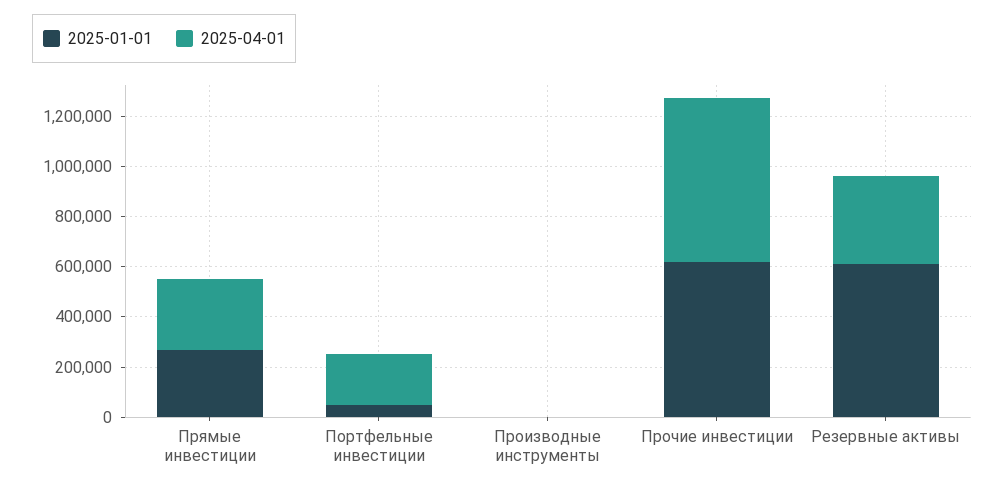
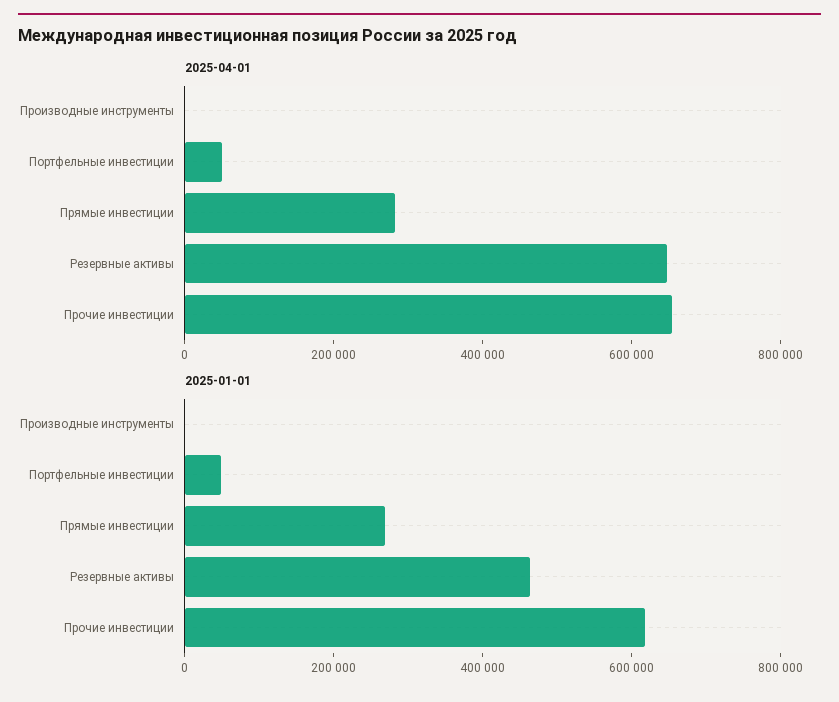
  {
    "2025-01-01": {
      "Прямые инвестиции": 250000,
      "Портфельные инвестиции": 50000,
      "Производные инструменты": 0,
      "Прочие инвестиции": 600000,
-     "Резервные активы": 600000
+     "Резервные активы": 450000
    },
    "2025-04-01": {
      "Прямые инвестиции": 300000,
-     "Портфельные инвестиции": 200000,
+     "Портфельные инвестиции": 50000,
      "Производные инструменты": 0,
      "Прочие инвестиции": 650000,
-     "Резервные активы": 350000
+     "Резервные активы": 650000
    }
  }

